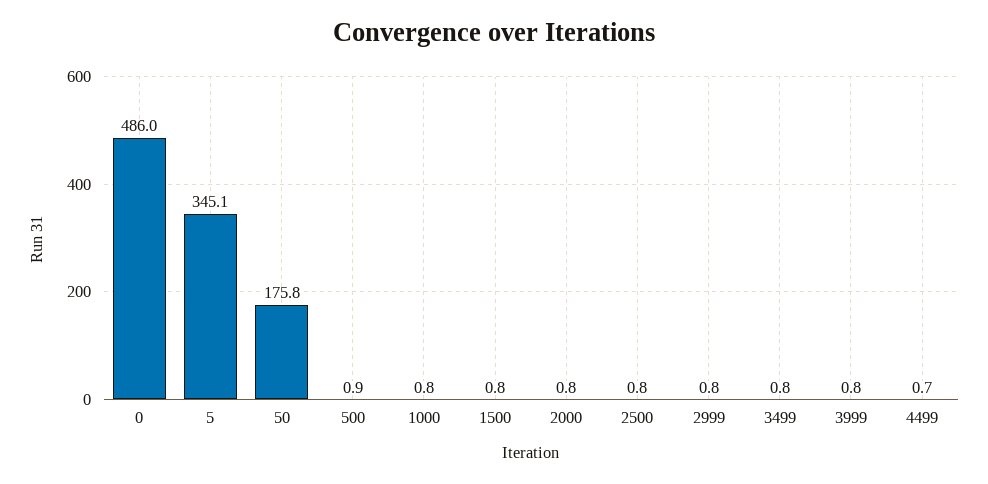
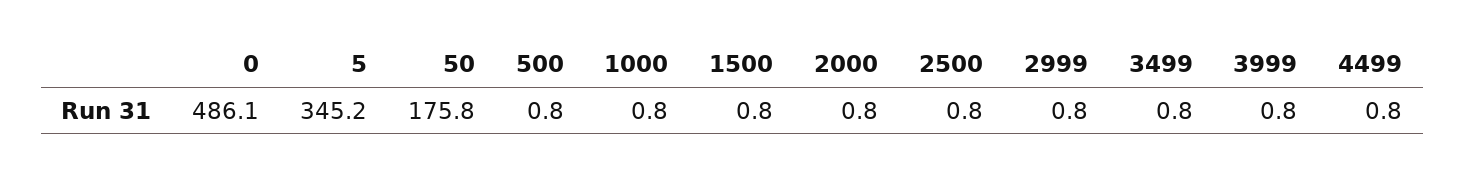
  {
-   "0": 486,
+   "0": 486.1,
-   "5": 345.1,
+   "5": 345.2,
    "50": 175.8,
-   "500": 0.9,
+   "500": 0.8,
    "1000": 0.8,
    "1500": 0.8,
    "2000": 0.8,
    "2500": 0.8,
    "2999": 0.8,
    "3499": 0.8,
    "3999": 0.8,
-   "4499": 0.7
+   "4499": 0.8
  }

